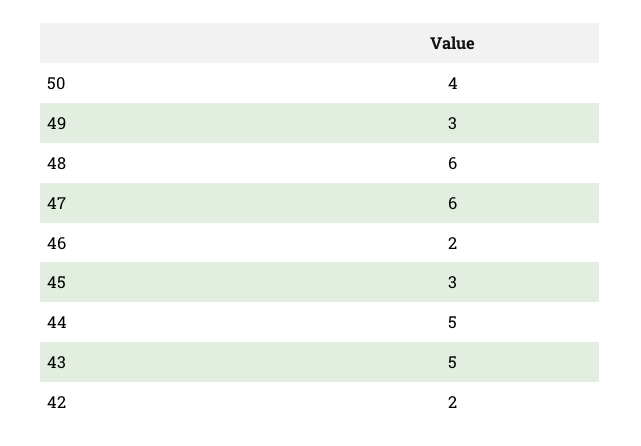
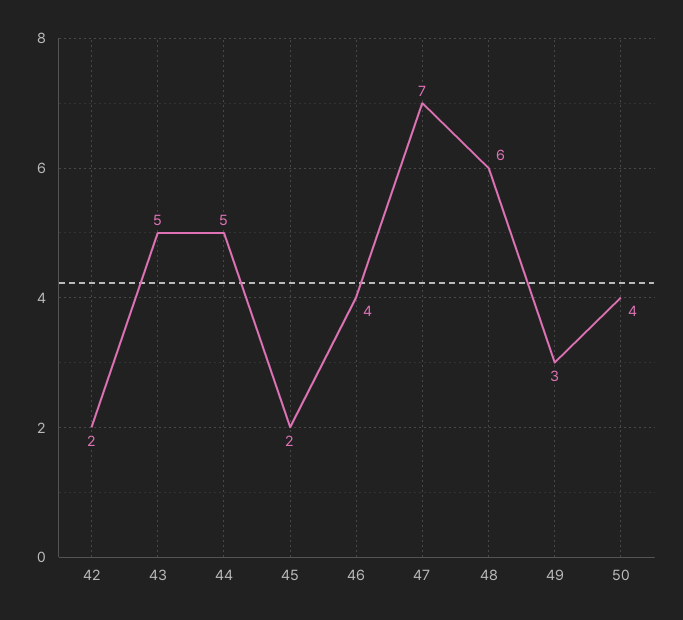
  {
    "50": 4,
    "49": 3,
    "48": 6,
-   "47": 6,
+   "47": 7,
-   "46": 2,
+   "46": 4,
-   "45": 3,
+   "45": 2,
    "44": 5,
    "43": 5,
    "42": 2
  }

